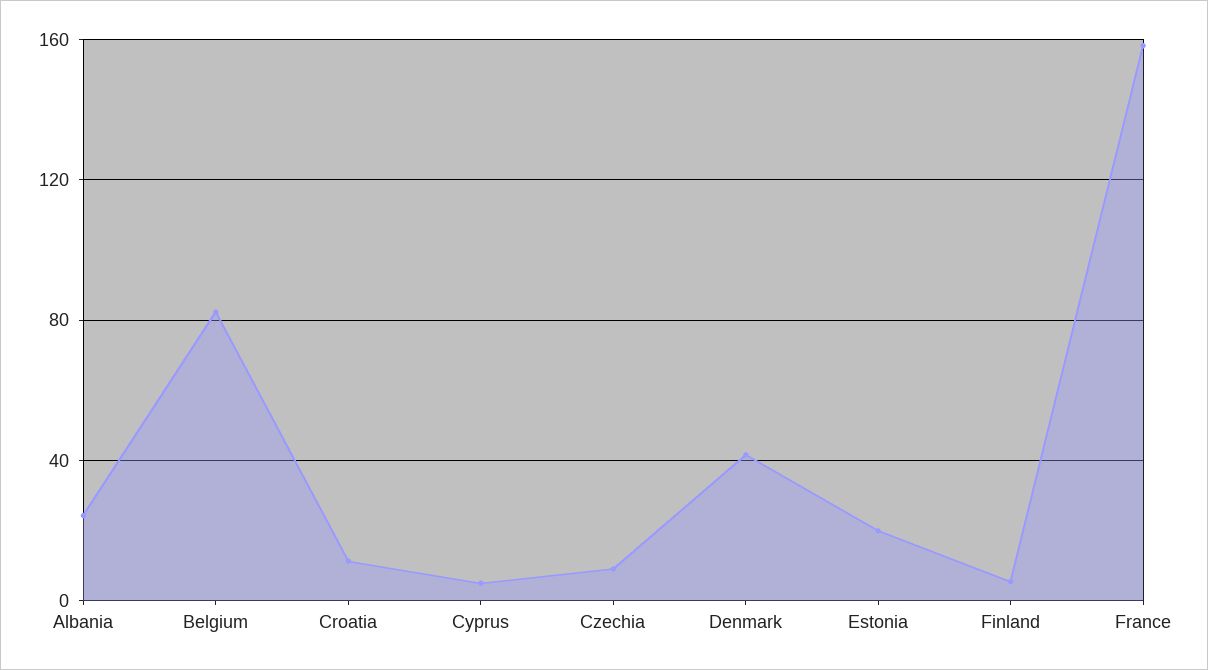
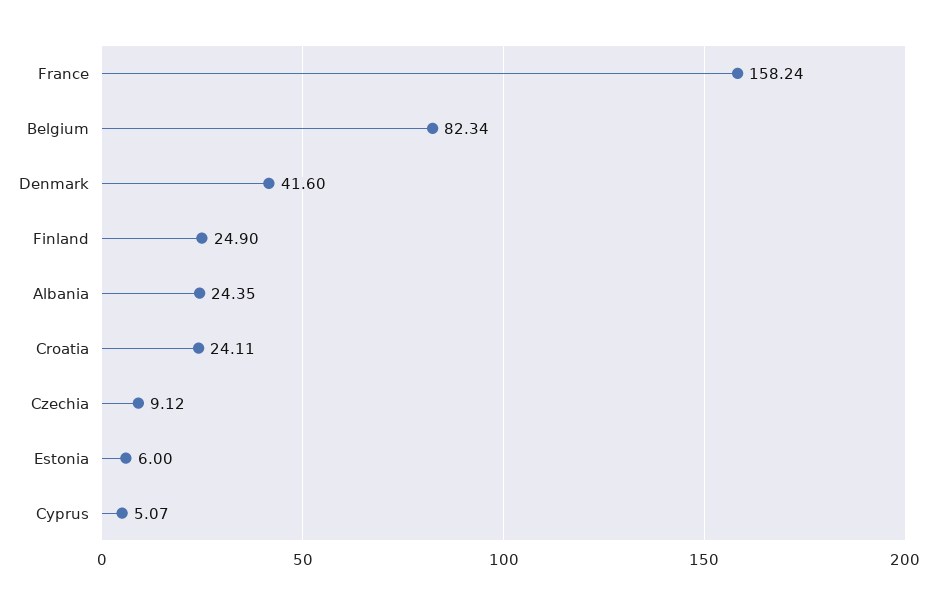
  {
    "Albania": 24.35,
    "Belgium": 82.34,
-   "Croatia": 10,
+   "Croatia": 24.11,
    "Cyprus": 5.07,
    "Czechia": 9.12,
    "Denmark": 41.6,
-   "Estonia": 20,
+   "Estonia": 6,
-   "Finland": 5,
+   "Finland": 24.9,
    "France": 158.24
  }

